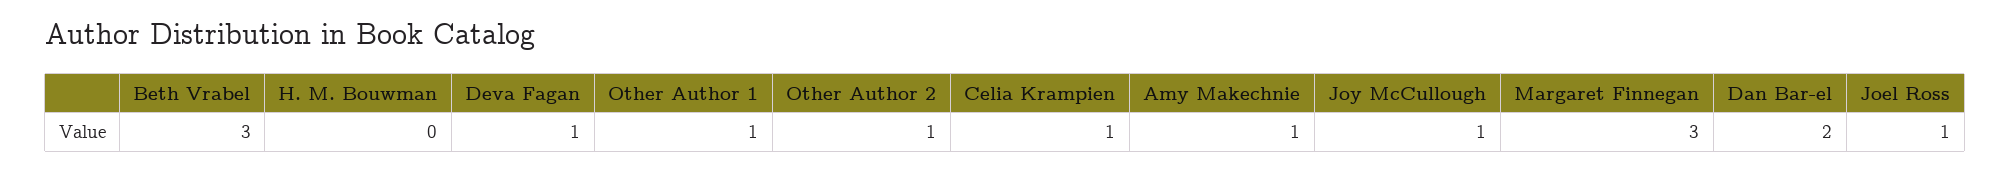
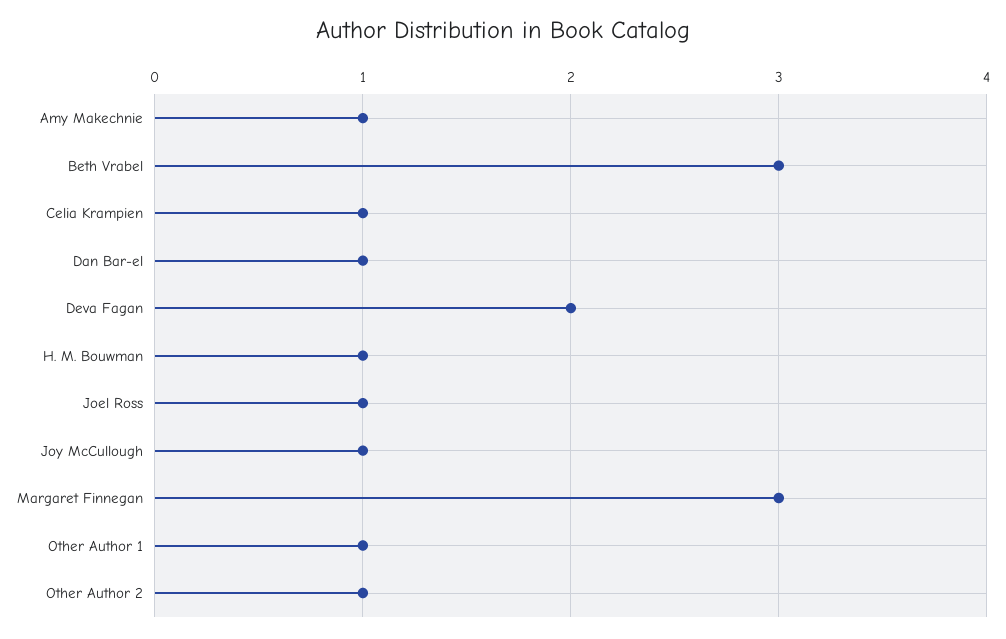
  {
    "Beth Vrabel": 3,
-   "H. M. Bouwman": 0,
+   "H. M. Bouwman": 1,
-   "Deva Fagan": 1,
+   "Deva Fagan": 2,
    "Other Author 1": 1,
    "Other Author 2": 1,
    "Celia Krampien": 1,
    "Amy Makechnie": 1,
    "Joy McCullough": 1,
    "Margaret Finnegan": 3,
-   "Dan Bar-el": 2,
+   "Dan Bar-el": 1,
    "Joel Ross": 1
  }

